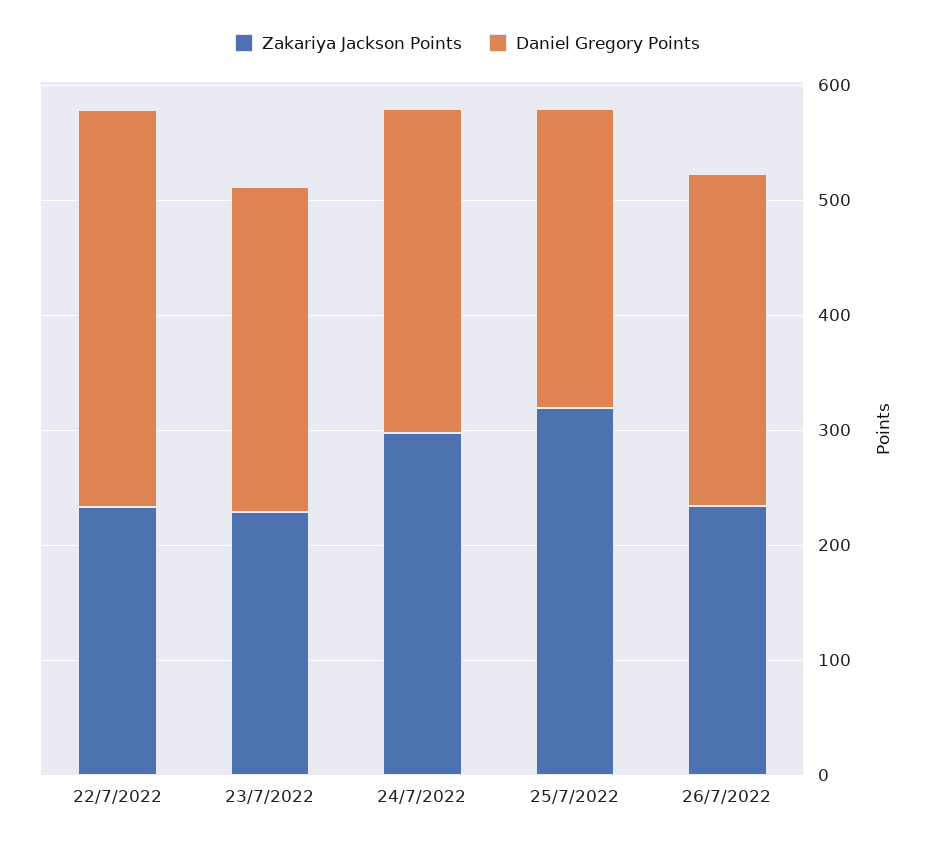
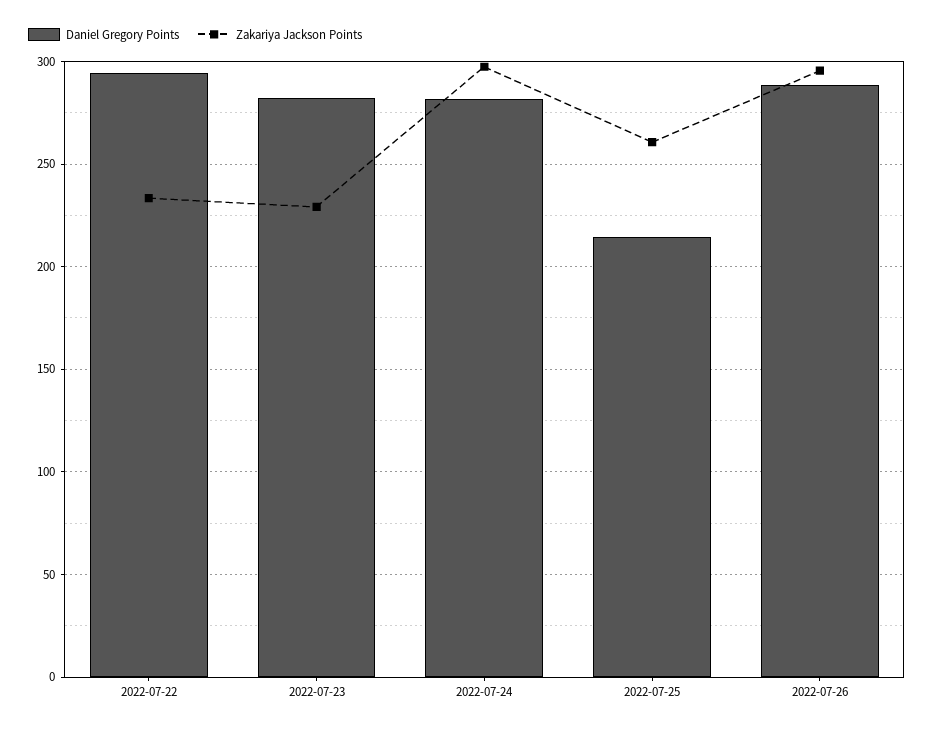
  {
    "Zakariya Jackson Points": {
      "22/7/2022": 235,
      "23/7/2022": 230,
      "24/7/2022": 295,
-     "25/7/2022": 320,
+     "25/7/2022": 260,
-     "26/7/2022": 240
+     "26/7/2022": 295
    },
    "Daniel Gregory Points": {
-     "22/7/2022": 340,
+     "22/7/2022": 295,
      "23/7/2022": 280,
      "24/7/2022": 280,
-     "25/7/2022": 260,
+     "25/7/2022": 215,
      "26/7/2022": 290
    }
  }

